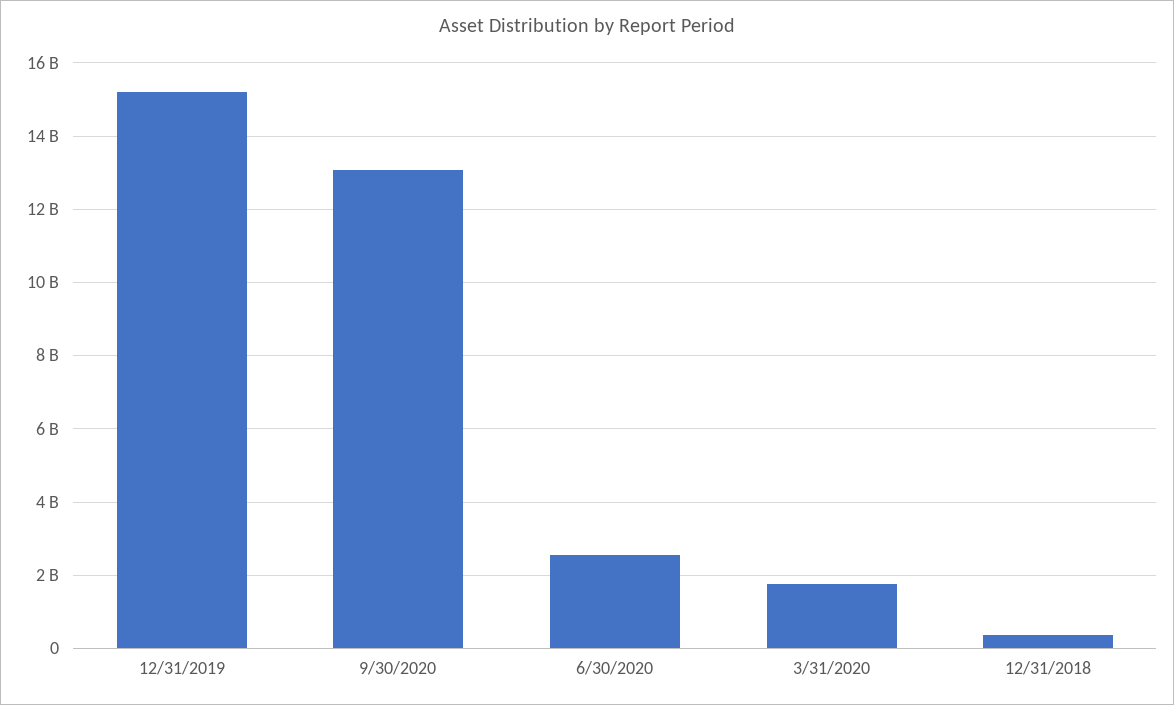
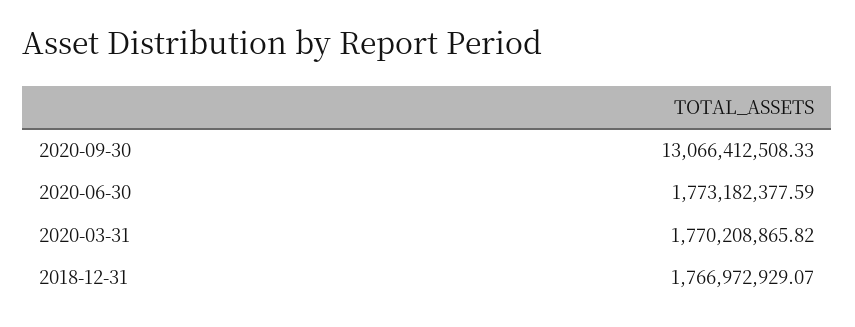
  {
-   "12/31/2019": 15200000000,
    "9/30/2020": 13066412508.33,
-   "6/30/2020": 2600000000,
+   "6/30/2020": 1773182377.59,
    "3/31/2020": 1770208865.82,
-   "12/31/2018": 400000000
+   "12/31/2018": 1766972929.07
  }

